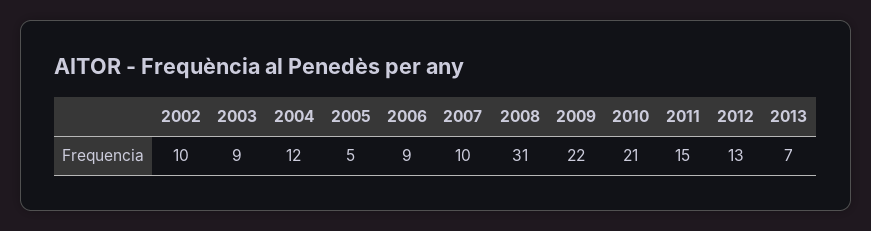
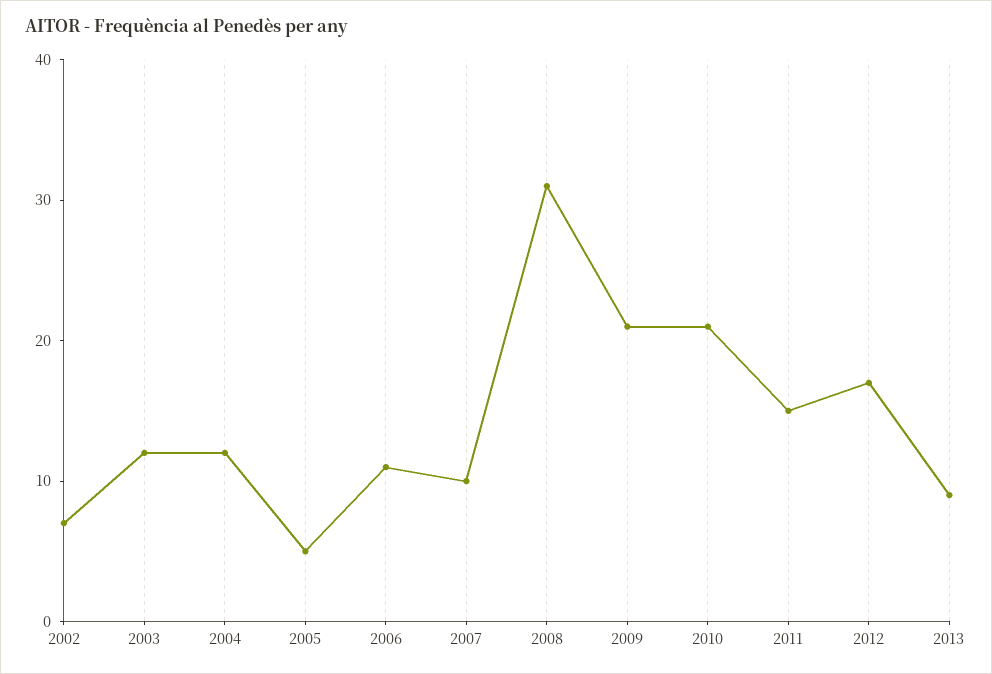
  {
-   "2002": 10,
+   "2002": 7,
-   "2003": 9,
+   "2003": 12,
    "2004": 12,
    "2005": 5,
-   "2006": 9,
+   "2006": 11,
    "2007": 10,
    "2008": 31,
-   "2009": 22,
+   "2009": 21,
    "2010": 21,
    "2011": 15,
-   "2012": 13,
+   "2012": 17,
-   "2013": 7
+   "2013": 9
  }

